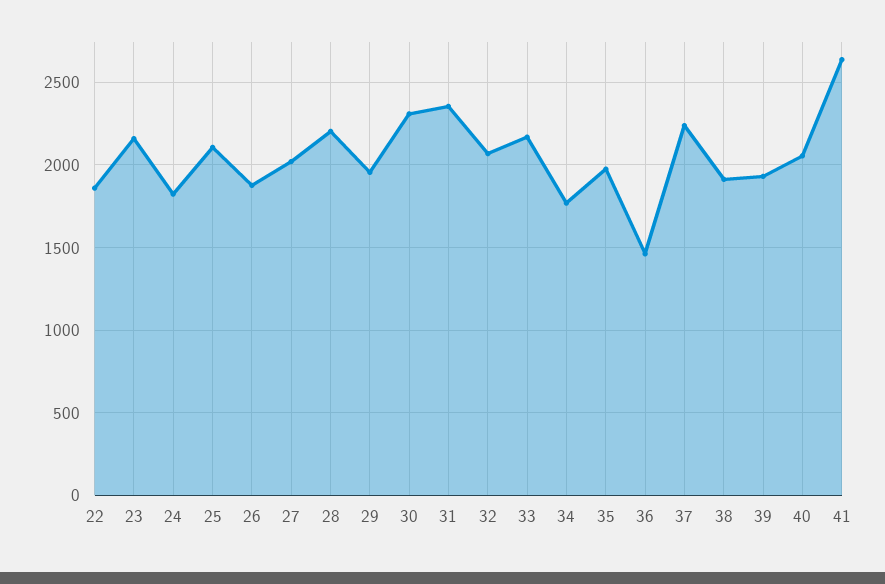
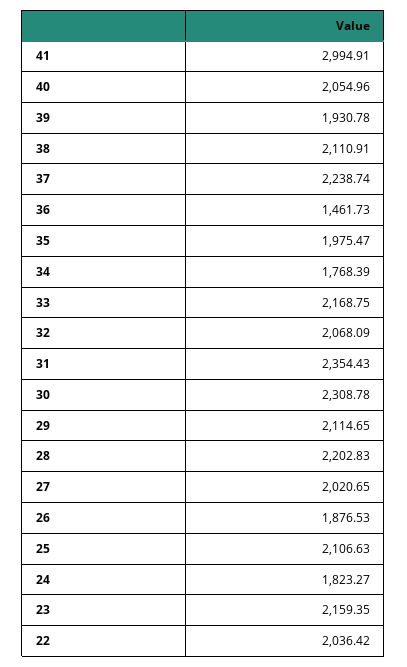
  {
-   "22": 1850,
+   "22": 2036.42,
    "23": 2159.35,
    "24": 1823.27,
    "25": 2106.63,
    "26": 1876.53,
    "27": 2020.65,
    "28": 2202.83,
-   "29": 1950,
+   "29": 2114.65,
    "30": 2308.78,
    "31": 2354.43,
    "32": 2068.09,
    "33": 2168.75,
    "34": 1768.39,
    "35": 1975.47,
    "36": 1461.73,
    "37": 2238.74,
-   "38": 1900,
+   "38": 2110.91,
    "39": 1930.78,
    "40": 2054.96,
-   "41": 2650
+   "41": 2994.91
  }

